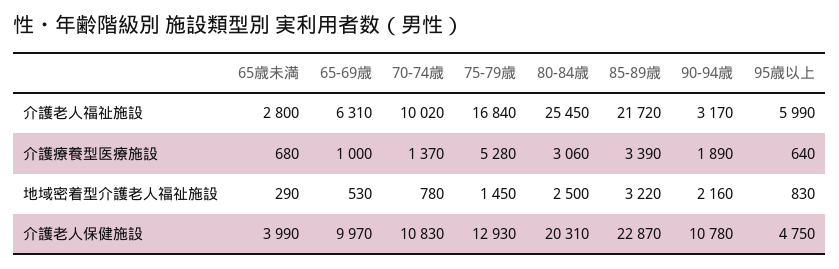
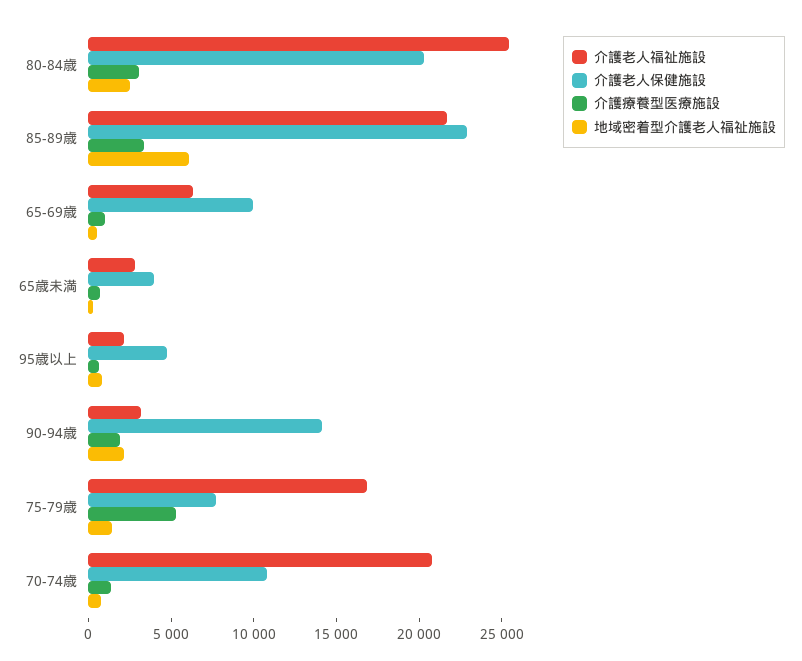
  {
    "介護老人福祉施設": {
      "65歳未満": 2800,
      "65-69歳": 6310,
-     "70-74歳": 10020,
+     "70-74歳": 21000,
      "75-79歳": 16840,
      "80-84歳": 25450,
      "85-89歳": 21720,
      "90-94歳": 3170,
-     "95歳以上": 5990
+     "95歳以上": 2000
    },
    "介護療養型医療施設": {
      "65歳未満": 680,
      "65-69歳": 1000,
      "70-74歳": 1370,
      "75-79歳": 5280,
      "80-84歳": 3060,
      "85-89歳": 3390,
      "90-94歳": 1890,
      "95歳以上": 640
    },
    "地域密着型介護老人福祉施設": {
      "65歳未満": 290,
      "65-69歳": 530,
      "70-74歳": 780,
      "75-79歳": 1450,
      "80-84歳": 2500,
-     "85-89歳": 3220,
+     "85-89歳": 6000,
      "90-94歳": 2160,
      "95歳以上": 830
    },
    "介護老人保健施設": {
      "65歳未満": 3990,
      "65-69歳": 9970,
      "70-74歳": 10830,
-     "75-79歳": 12930,
+     "75-79歳": 8000,
      "80-84歳": 20310,
      "85-89歳": 22870,
-     "90-94歳": 10780,
+     "90-94歳": 14000,
      "95歳以上": 4750
    }
  }

